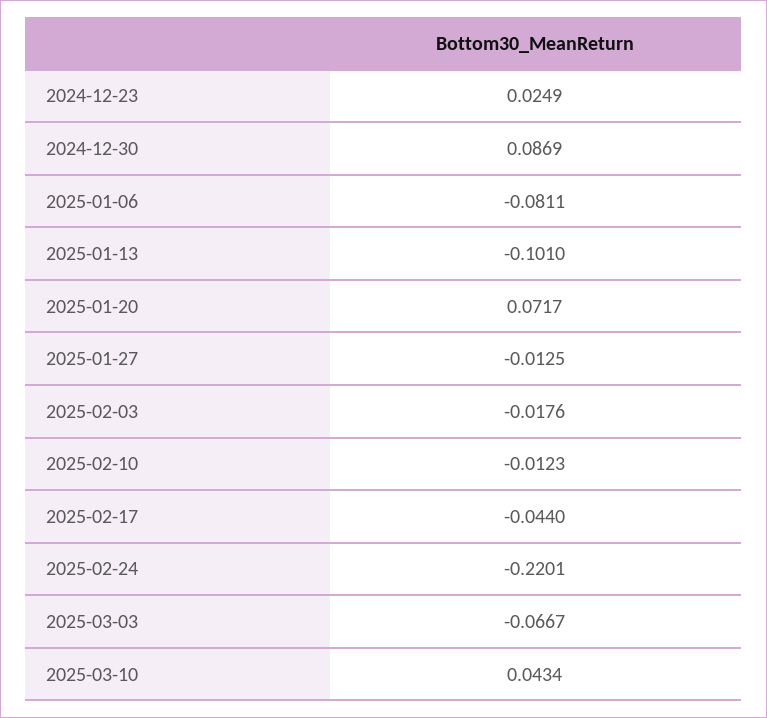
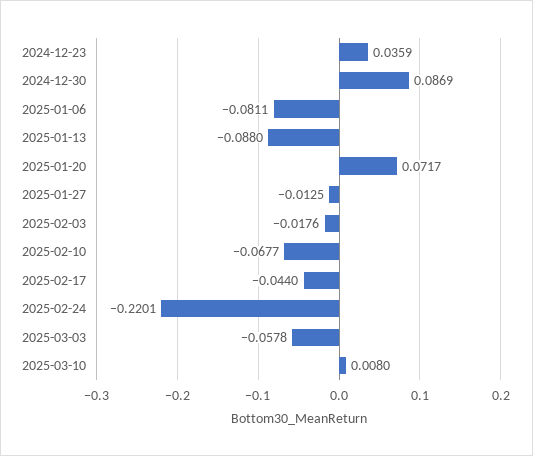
  {
-   "2024-12-23": 0.0249,
+   "2024-12-23": 0.0359,
    "2024-12-30": 0.0869,
    "2025-01-06": -0.0811,
-   "2025-01-13": -0.101,
+   "2025-01-13": -0.088,
    "2025-01-20": 0.0717,
    "2025-01-27": -0.0125,
    "2025-02-03": -0.0176,
-   "2025-02-10": -0.0123,
+   "2025-02-10": -0.0677,
    "2025-02-17": -0.044,
    "2025-02-24": -0.2201,
-   "2025-03-03": -0.0667,
+   "2025-03-03": -0.0578,
-   "2025-03-10": 0.0434
+   "2025-03-10": 0.008
  }

